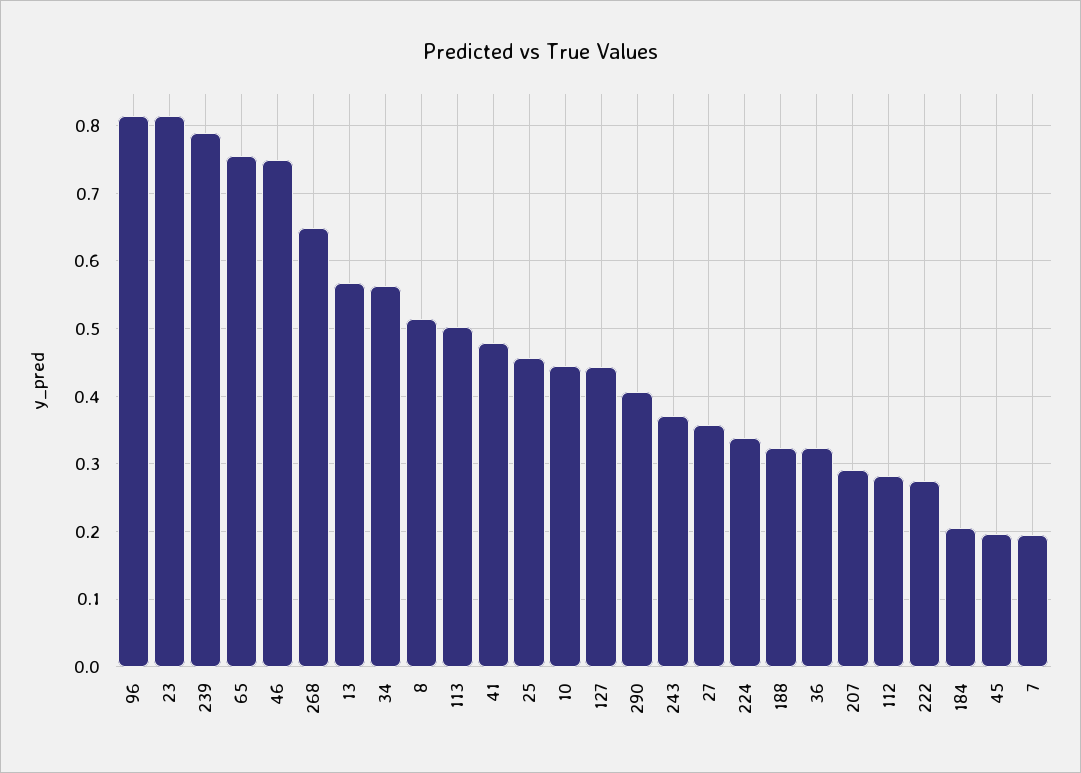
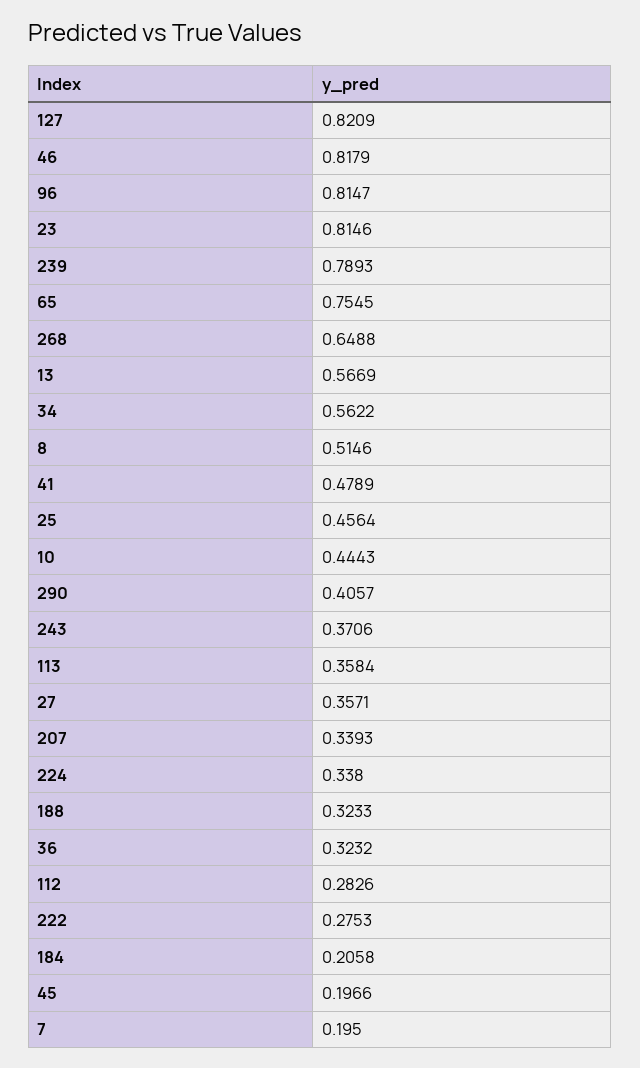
  {
    "96": 0.8147,
    "23": 0.8146,
    "239": 0.7893,
    "65": 0.7545,
-   "46": 0.75,
+   "46": 0.8179,
    "268": 0.6488,
    "13": 0.5669,
    "34": 0.5622,
    "8": 0.5146,
-   "113": 0.5,
+   "113": 0.3584,
    "41": 0.4789,
    "25": 0.4564,
    "10": 0.4443,
-   "127": 0.44,
+   "127": 0.8209,
    "290": 0.4057,
    "243": 0.3706,
    "27": 0.3571,
    "224": 0.338,
    "188": 0.3233,
    "36": 0.3232,
-   "207": 0.29,
+   "207": 0.3393,
    "112": 0.2826,
    "222": 0.2753,
    "184": 0.2058,
    "45": 0.1966,
    "7": 0.195
  }

